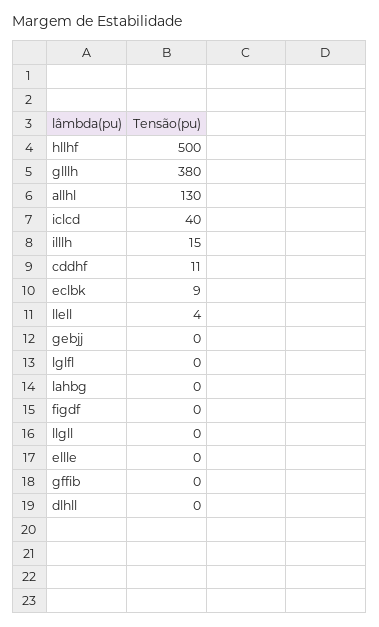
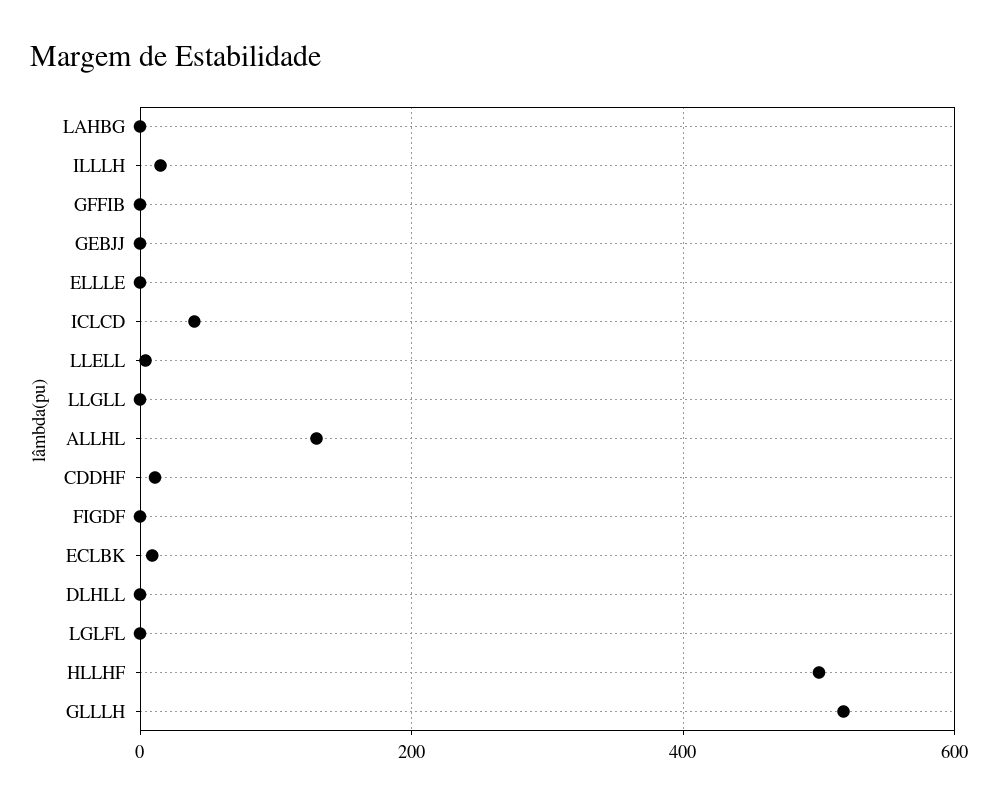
  {
    "hllhf": 500,
-   "glllh": 380,
+   "glllh": 520,
    "allhl": 130,
    "iclcd": 40,
    "illlh": 15,
    "cddhf": 11,
    "eclbk": 9,
    "llell": 4,
    "gebjj": 0,
    "lglfl": 0,
    "lahbg": 0,
    "figdf": 0,
    "llgll": 0,
    "ellle": 0,
    "gffib": 0,
    "dlhll": 0
  }

